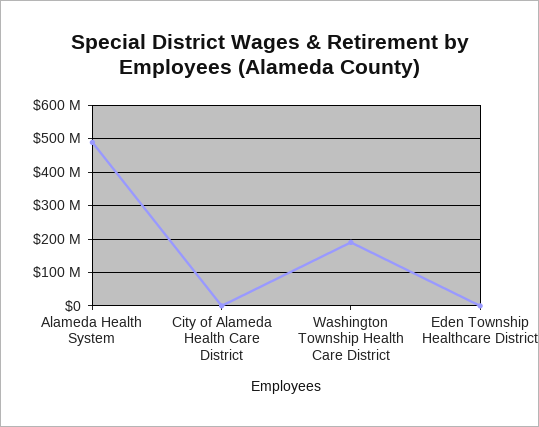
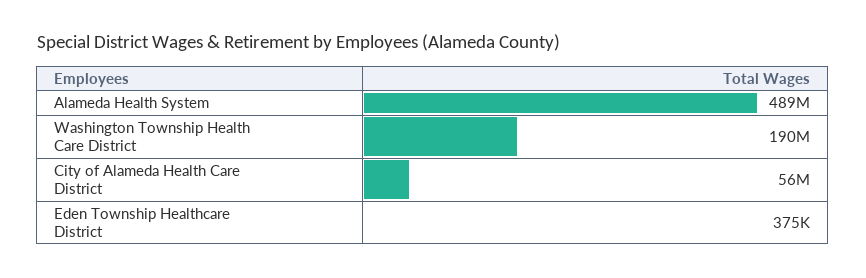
  {
    "Alameda Health System": 489000000,
-   "City of Alameda Health Care District": 0,
+   "City of Alameda Health Care District": 56000000,
    "Washington Township Health Care District": 190000000,
    "Eden Township Healthcare District": 375000
  }

